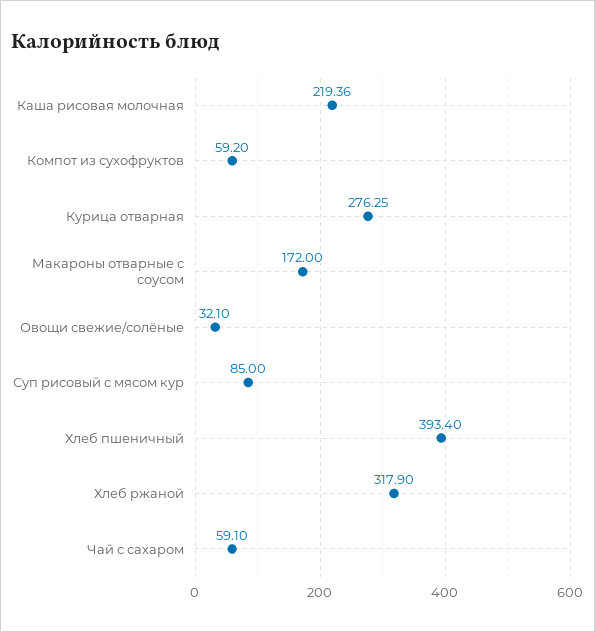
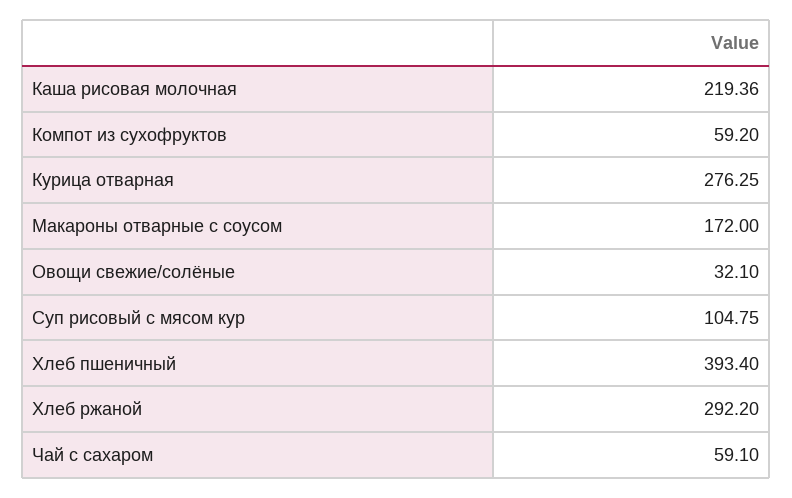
  {
    "Каша рисовая молочная": 219.36,
    "Компот из сухофруктов": 59.2,
    "Курица отварная": 276.25,
    "Макароны отварные с соусом": 172,
    "Овощи свежие/солёные": 32.1,
-   "Суп рисовый с мясом кур": 85,
+   "Суп рисовый с мясом кур": 104.75,
    "Хлеб пшеничный": 393.4,
-   "Хлеб ржаной": 317.9,
+   "Хлеб ржаной": 292.2,
    "Чай с сахаром": 59.1
  }

